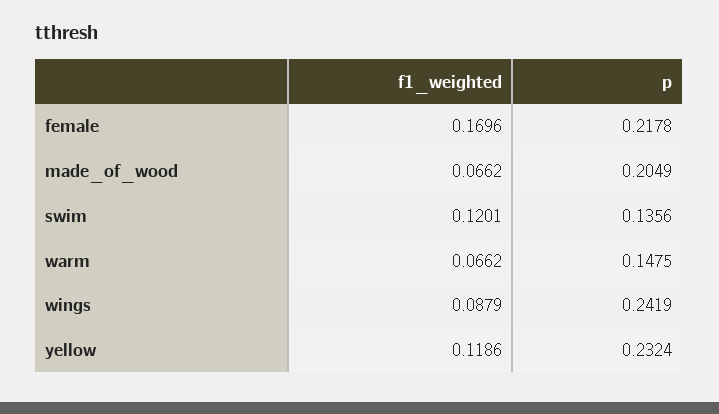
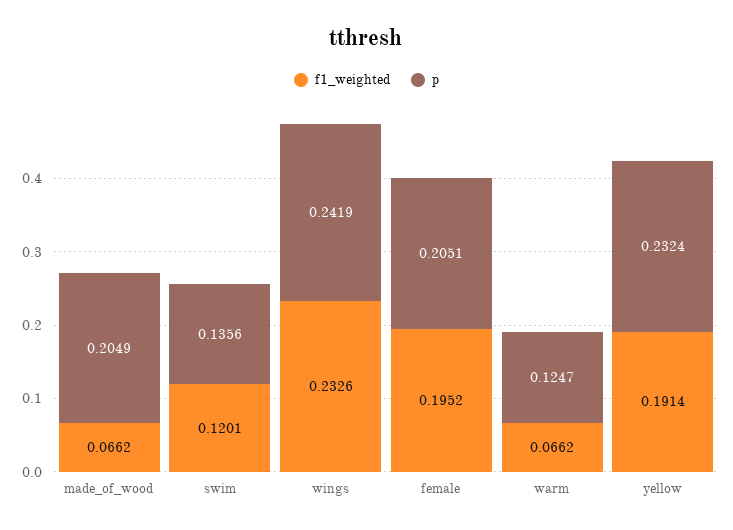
  {
    "f1_weighted": {
-     "female": 0.1696,
+     "female": 0.1952,
      "made_of_wood": 0.0662,
      "swim": 0.1201,
      "warm": 0.0662,
-     "wings": 0.0879,
+     "wings": 0.2326,
-     "yellow": 0.1186
+     "yellow": 0.1914
    },
    "p": {
-     "female": 0.2178,
+     "female": 0.2051,
      "made_of_wood": 0.2049,
      "swim": 0.1356,
-     "warm": 0.1475,
+     "warm": 0.1247,
      "wings": 0.2419,
      "yellow": 0.2324
    }
  }

